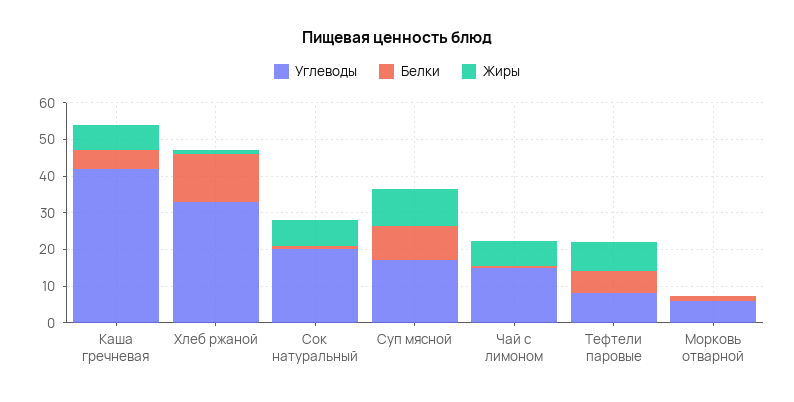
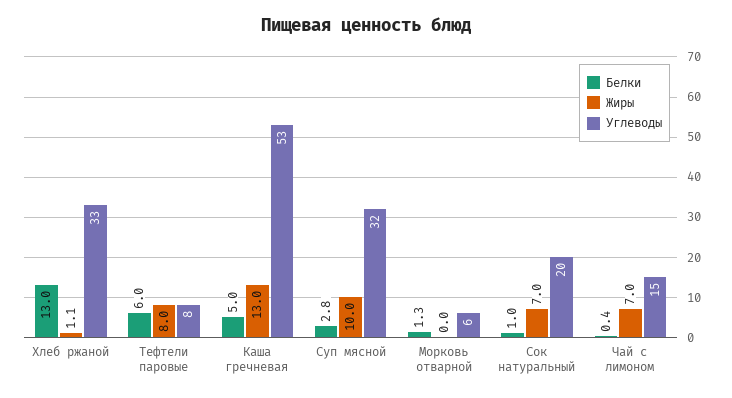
  {
    "Углеводы": {
-     "Каша гречневая": 42.5,
+     "Каша гречневая": 53,
      "Хлеб ржаной": 33,
      "Сок натуральный": 20,
-     "Суп мясной": 17.5,
+     "Суп мясной": 32,
      "Чай с лимоном": 15,
      "Тефтели паровые": 8,
      "Морковь отварной": 6
    },
    "Белки": {
      "Каша гречневая": 5,
      "Хлеб ржаной": 13,
      "Сок натуральный": 1,
-     "Суп мясной": 10,
+     "Суп мясной": 2.8,
      "Чай с лимоном": 0.4,
      "Тефтели паровые": 6,
      "Морковь отварной": 1.3
    },
    "Жиры": {
-     "Каша гречневая": 7.5,
+     "Каша гречневая": 13,
      "Хлеб ржаной": 1.1,
      "Сок натуральный": 7,
      "Суп мясной": 10,
      "Чай с лимоном": 7,
      "Тефтели паровые": 8,
      "Морковь отварной": 0
    }
  }

